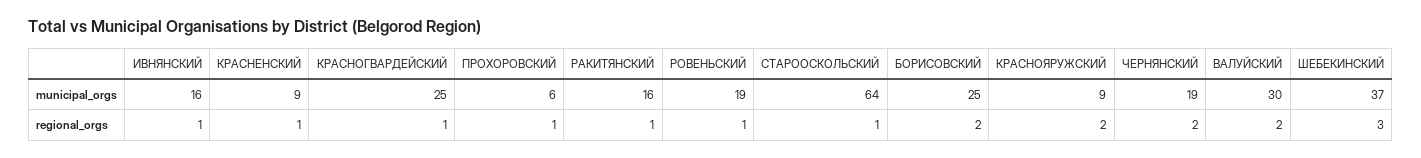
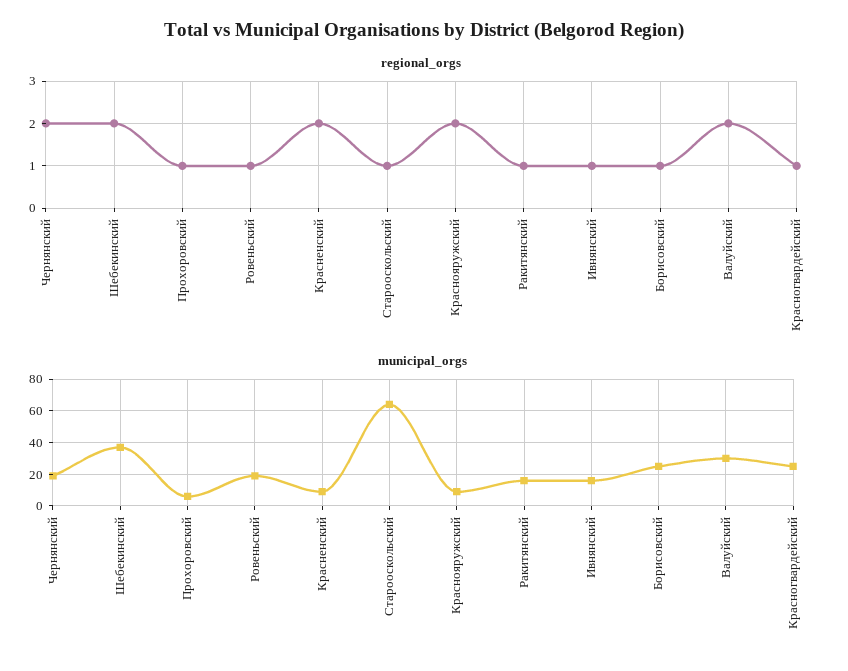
  {
    "municipal_orgs": {
      "ИВНЯНСКИЙ": 16,
      "КРАСНЕНСКИЙ": 9,
      "КРАСНОГВАРДЕЙСКИЙ": 25,
      "ПРОХОРОВСКИЙ": 6,
      "РАКИТЯНСКИЙ": 16,
      "РОВЕНЬСКИЙ": 19,
      "СТАРООСКОЛЬСКИЙ": 64,
      "БОРИСОВСКИЙ": 25,
      "КРАСНОЯРУЖСКИЙ": 9,
      "ЧЕРНЯНСКИЙ": 19,
      "ВАЛУЙСКИЙ": 30,
      "ШЕБЕКИНСКИЙ": 37
    },
    "regional_orgs": {
      "ИВНЯНСКИЙ": 1,
-     "КРАСНЕНСКИЙ": 1,
+     "КРАСНЕНСКИЙ": 2,
      "КРАСНОГВАРДЕЙСКИЙ": 1,
      "ПРОХОРОВСКИЙ": 1,
      "РАКИТЯНСКИЙ": 1,
      "РОВЕНЬСКИЙ": 1,
      "СТАРООСКОЛЬСКИЙ": 1,
-     "БОРИСОВСКИЙ": 2,
+     "БОРИСОВСКИЙ": 1,
      "КРАСНОЯРУЖСКИЙ": 2,
      "ЧЕРНЯНСКИЙ": 2,
      "ВАЛУЙСКИЙ": 2,
-     "ШЕБЕКИНСКИЙ": 3
+     "ШЕБЕКИНСКИЙ": 2
    }
  }

